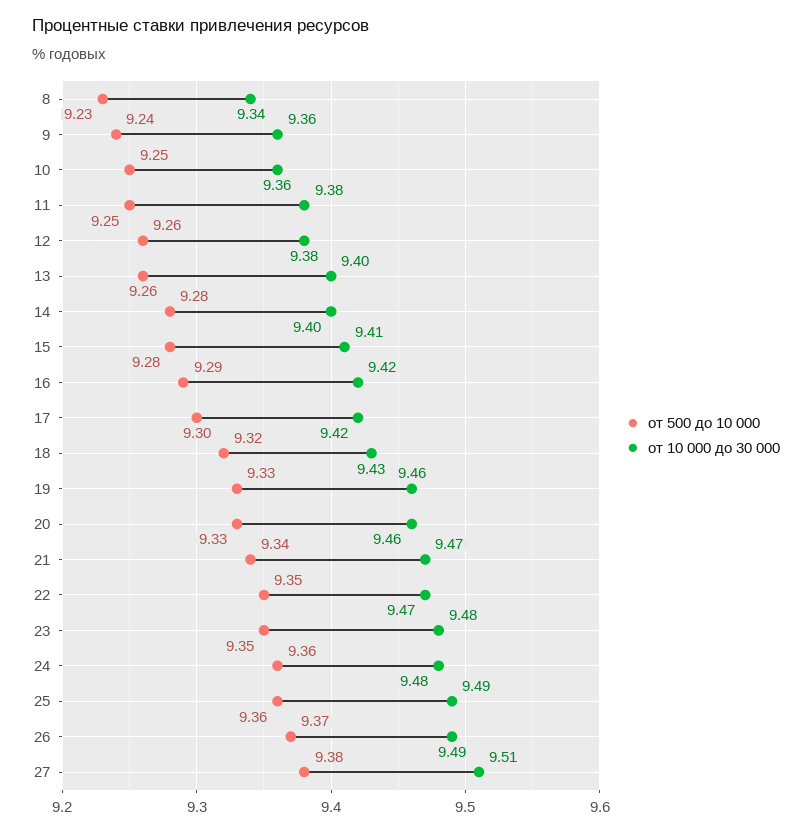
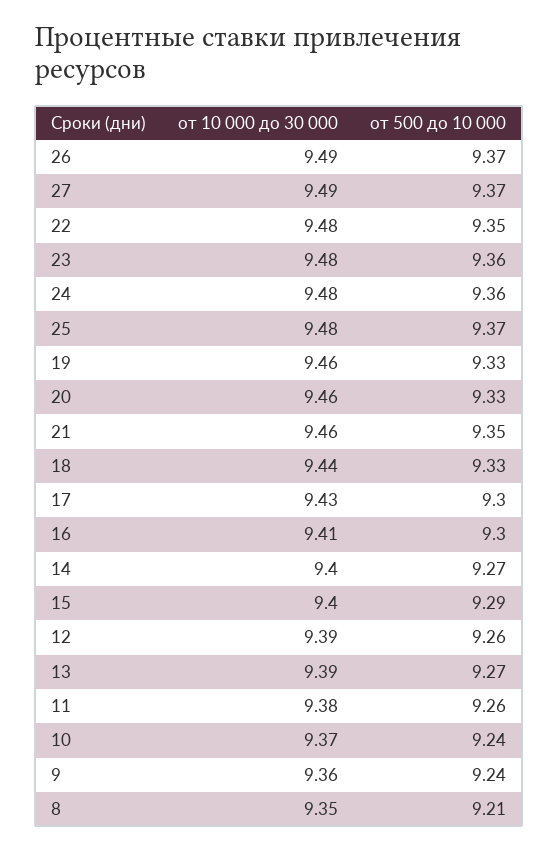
  {
    "от 500 до 10 000": {
-     "8": 9.23,
+     "8": 9.21,
      "9": 9.24,
-     "10": 9.25,
+     "10": 9.24,
-     "11": 9.25,
+     "11": 9.26,
      "12": 9.26,
-     "13": 9.26,
+     "13": 9.27,
-     "14": 9.28,
+     "14": 9.27,
-     "15": 9.28,
+     "15": 9.29,
-     "16": 9.29,
+     "16": 9.3,
      "17": 9.3,
-     "18": 9.32,
+     "18": 9.33,
      "19": 9.33,
      "20": 9.33,
-     "21": 9.34,
+     "21": 9.35,
      "22": 9.35,
-     "23": 9.35,
+     "23": 9.36,
      "24": 9.36,
-     "25": 9.36,
+     "25": 9.37,
      "26": 9.37,
-     "27": 9.38
+     "27": 9.37
    },
    "от 10 000 до 30 000": {
-     "8": 9.34,
+     "8": 9.35,
      "9": 9.36,
-     "10": 9.36,
+     "10": 9.37,
      "11": 9.38,
-     "12": 9.38,
+     "12": 9.39,
-     "13": 9.4,
+     "13": 9.39,
      "14": 9.4,
-     "15": 9.41,
+     "15": 9.4,
-     "16": 9.42,
+     "16": 9.41,
-     "17": 9.42,
+     "17": 9.43,
-     "18": 9.43,
+     "18": 9.44,
      "19": 9.46,
      "20": 9.46,
-     "21": 9.47,
+     "21": 9.46,
-     "22": 9.47,
+     "22": 9.48,
      "23": 9.48,
      "24": 9.48,
-     "25": 9.49,
+     "25": 9.48,
      "26": 9.49,
-     "27": 9.51
+     "27": 9.49
    }
  }

